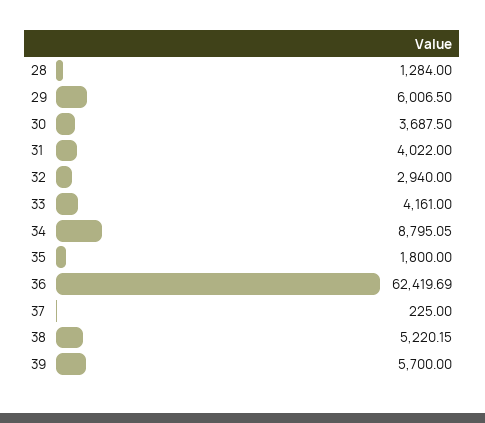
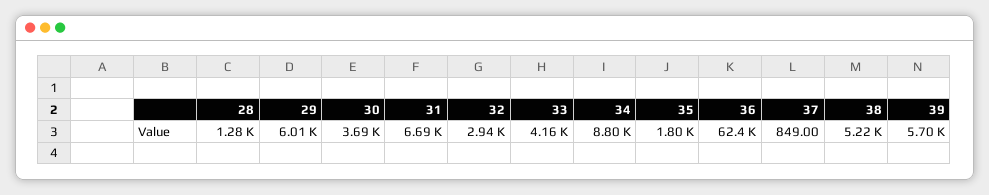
  {
    "28": 1284,
    "29": 6006.5,
    "30": 3687.5,
-   "31": 4022,
+   "31": 6690,
    "32": 2940,
    "33": 4161,
    "34": 8795.05,
    "35": 1800,
    "36": 62419.69,
-   "37": 225,
+   "37": 849,
    "38": 5220.15,
    "39": 5700
  }

